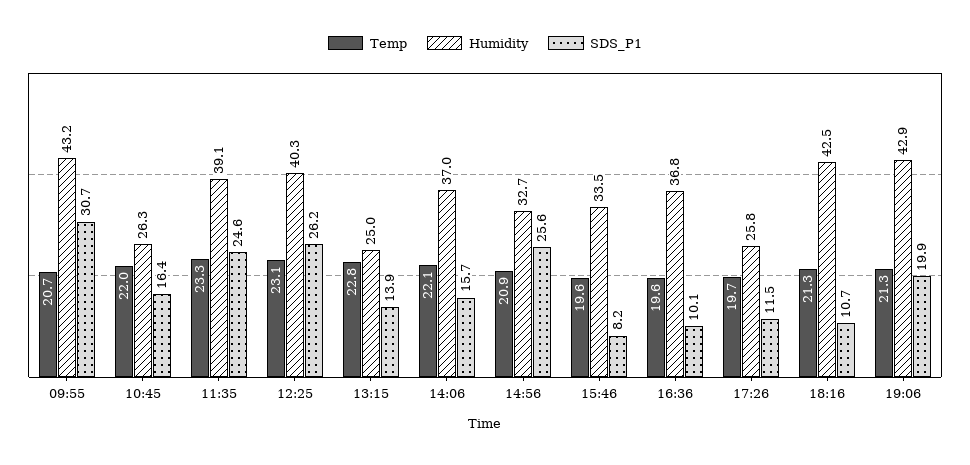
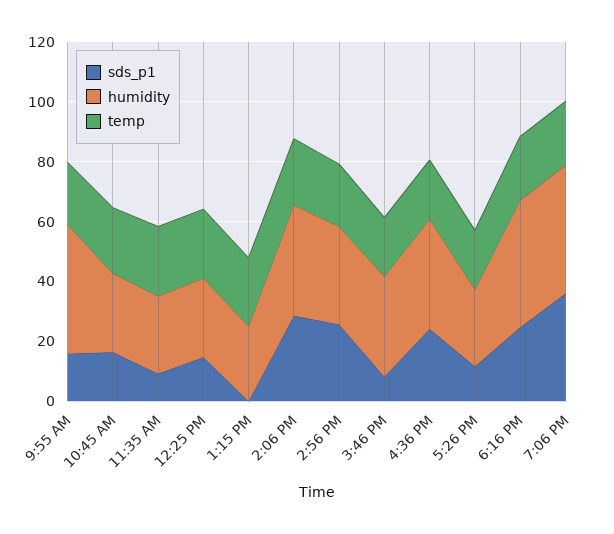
  {
    "Temp": {
      "09:55": 20.7,
      "10:45": 22,
      "11:35": 23.3,
      "12:25": 23.1,
      "13:15": 22.8,
      "14:06": 22.1,
      "14:56": 20.9,
      "15:46": 19.6,
      "16:36": 19.6,
      "17:26": 19.7,
      "18:16": 21.3,
      "19:06": 21.3
    },
    "Humidity": {
      "09:55": 43.2,
      "10:45": 26.3,
-     "11:35": 39.1,
+     "11:35": 25,
-     "12:25": 40.3,
+     "12:25": 25,
      "13:15": 25,
      "14:06": 37,
      "14:56": 32.7,
      "15:46": 33.5,
      "16:36": 36.8,
      "17:26": 25.8,
      "18:16": 42.5,
      "19:06": 42.9
    },
    "SDS_P1": {
-     "09:55": 30.7,
+     "09:55": 15,
      "10:45": 16.4,
-     "11:35": 24.6,
+     "11:35": 10,
-     "12:25": 26.2,
+     "12:25": 15,
-     "13:15": 13.9,
+     "13:15": 0,
-     "14:06": 15.7,
+     "14:06": 30,
      "14:56": 25.6,
      "15:46": 8.2,
-     "16:36": 10.1,
+     "16:36": 25,
      "17:26": 11.5,
-     "18:16": 10.7,
+     "18:16": 25,
-     "19:06": 19.9
+     "19:06": 35
    }
  }

